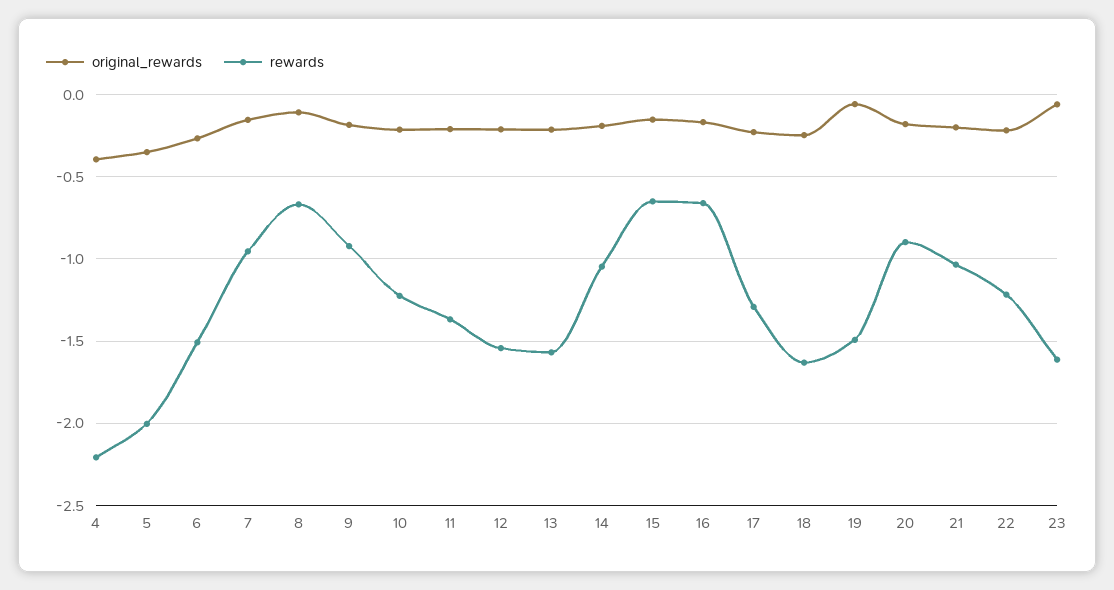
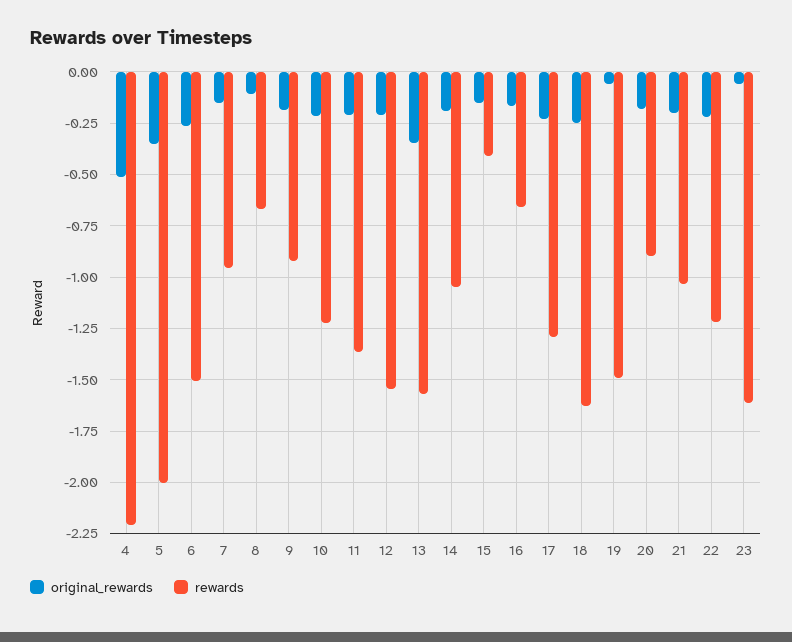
  {
    "original_rewards": {
-     "4": -0.4,
+     "4": -0.5,
      "5": -0.35,
      "6": -0.25,
      "7": -0.15,
      "8": -0.1,
      "9": -0.2,
      "10": -0.2,
      "11": -0.2,
      "12": -0.2,
-     "13": -0.2,
+     "13": -0.35,
      "14": -0.2,
      "15": -0.15,
      "16": -0.15,
      "17": -0.25,
      "18": -0.25,
      "19": -0.05,
      "20": -0.2,
      "21": -0.2,
      "22": -0.2,
      "23": -0.05
    },
    "rewards": {
      "4": -2.2,
      "5": -2,
      "6": -1.5,
      "7": -0.95,
      "8": -0.65,
      "9": -0.9,
      "10": -1.2,
      "11": -1.35,
      "12": -1.55,
      "13": -1.55,
      "14": -1.05,
-     "15": -0.65,
+     "15": -0.4,
      "16": -0.65,
      "17": -1.3,
      "18": -1.65,
      "19": -1.5,
      "20": -0.9,
      "21": -1.05,
      "22": -1.2,
      "23": -1.6
    }
  }

